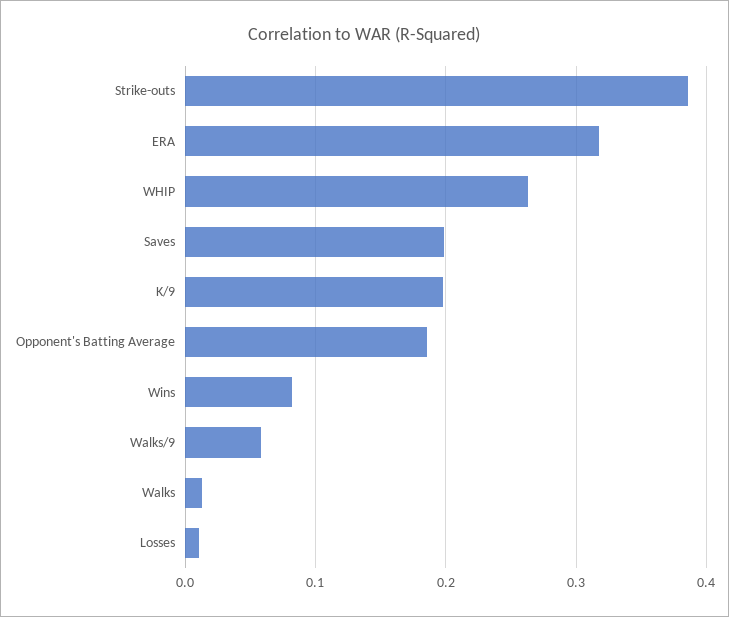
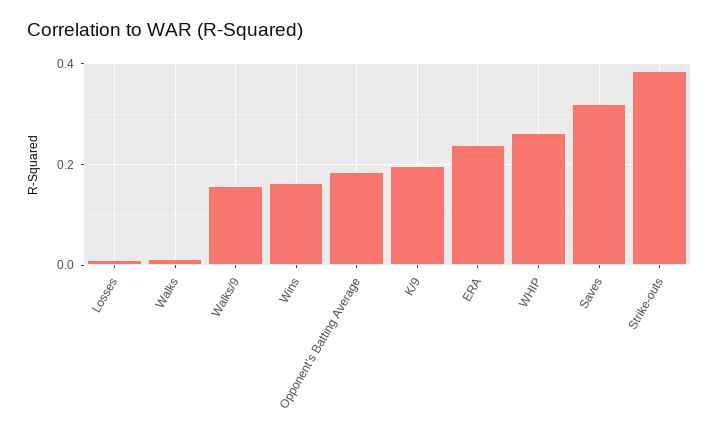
  {
    "Strike-outs": 0.39,
-   "ERA": 0.32,
+   "ERA": 0.24,
    "WHIP": 0.26,
-   "Saves": 0.2,
+   "Saves": 0.32,
    "K/9": 0.2,
    "Opponent's Batting Average": 0.19,
-   "Wins": 0.08,
+   "Wins": 0.16,
-   "Walks/9": 0.06,
+   "Walks/9": 0.16,
    "Walks": 0.01,
    "Losses": 0.01
  }

